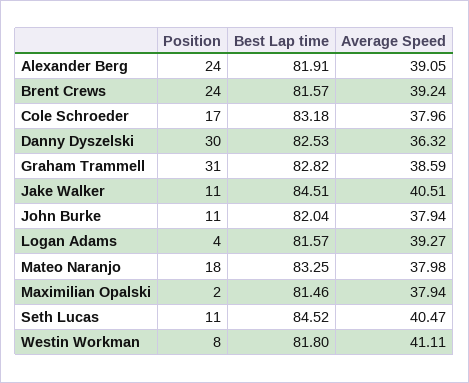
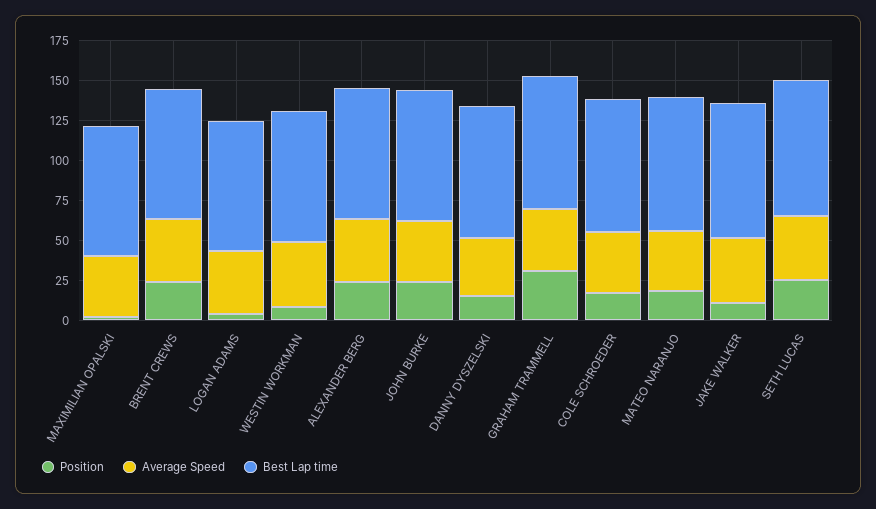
  {
    "Position": {
      "Alexander Berg": 24,
      "Brent Crews": 24,
      "Cole Schroeder": 17,
-     "Danny Dyszelski": 30,
+     "Danny Dyszelski": 15,
      "Graham Trammell": 31,
      "Jake Walker": 11,
-     "John Burke": 11,
+     "John Burke": 25,
      "Logan Adams": 4,
      "Mateo Naranjo": 18,
      "Maximilian Opalski": 2,
-     "Seth Lucas": 11,
+     "Seth Lucas": 25,
      "Westin Workman": 8
    },
    "Best Lap time": {
      "Alexander Berg": 81.91,
      "Brent Crews": 81.57,
      "Cole Schroeder": 83.18,
      "Danny Dyszelski": 82.53,
      "Graham Trammell": 82.82,
      "Jake Walker": 84.51,
      "John Burke": 82.04,
      "Logan Adams": 81.57,
      "Mateo Naranjo": 83.25,
      "Maximilian Opalski": 81.46,
      "Seth Lucas": 84.52,
      "Westin Workman": 81.8
    },
    "Average Speed": {
      "Alexander Berg": 39.05,
      "Brent Crews": 39.24,
      "Cole Schroeder": 37.96,
      "Danny Dyszelski": 36.32,
      "Graham Trammell": 38.59,
      "Jake Walker": 40.51,
      "John Burke": 37.94,
      "Logan Adams": 39.27,
      "Mateo Naranjo": 37.98,
      "Maximilian Opalski": 37.94,
      "Seth Lucas": 40.47,
      "Westin Workman": 41.11
    }
  }

